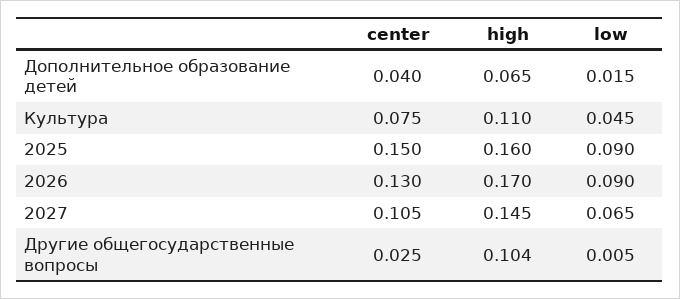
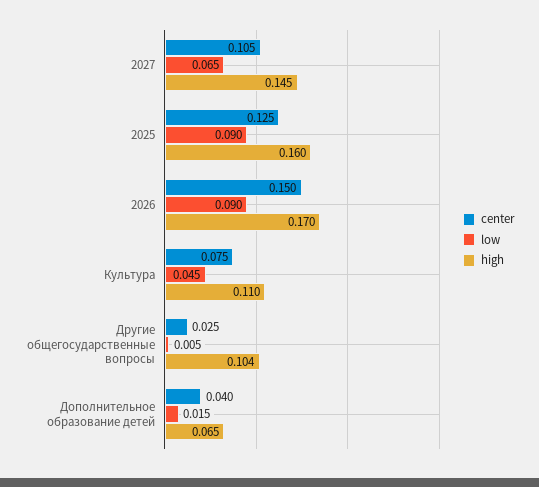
  {
    "center": {
      "Дополнительное образование детей": 0.04,
      "Культура": 0.075,
-     "2025": 0.15,
+     "2025": 0.125,
-     "2026": 0.13,
+     "2026": 0.15,
      "2027": 0.105,
      "Другие общегосударственные вопросы": 0.025
    },
    "high": {
      "Дополнительное образование детей": 0.065,
      "Культура": 0.11,
      "2025": 0.16,
      "2026": 0.17,
      "2027": 0.145,
      "Другие общегосударственные вопросы": 0.104
    },
    "low": {
      "Дополнительное образование детей": 0.015,
      "Культура": 0.045,
      "2025": 0.09,
      "2026": 0.09,
      "2027": 0.065,
      "Другие общегосударственные вопросы": 0.005
    }
  }

